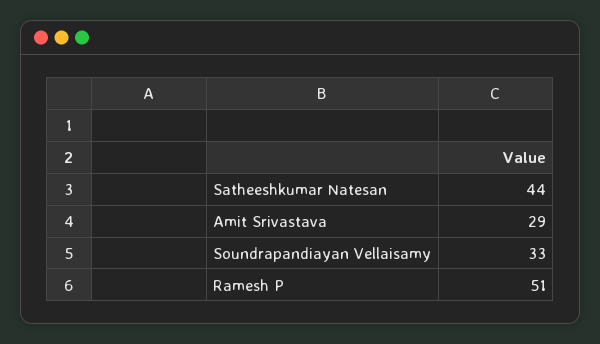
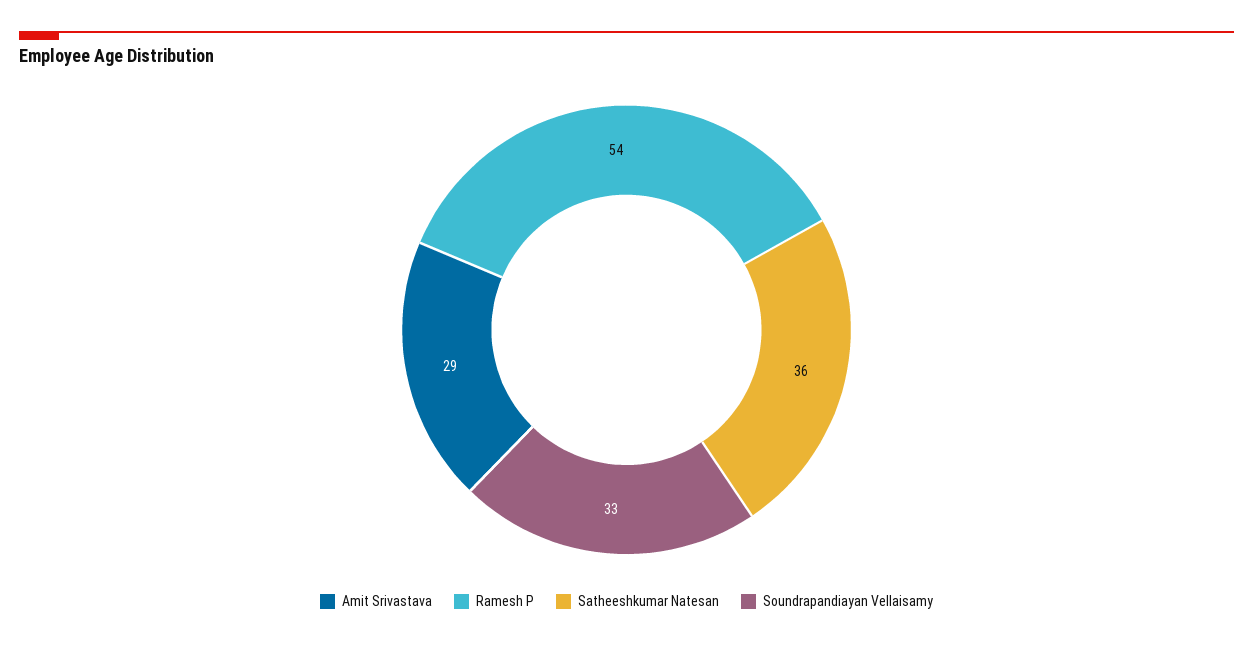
  {
-   "Satheeshkumar Natesan": 44,
+   "Satheeshkumar Natesan": 36,
    "Amit Srivastava": 29,
    "Soundrapandiayan Vellaisamy": 33,
-   "Ramesh P": 51
+   "Ramesh P": 54
  }

